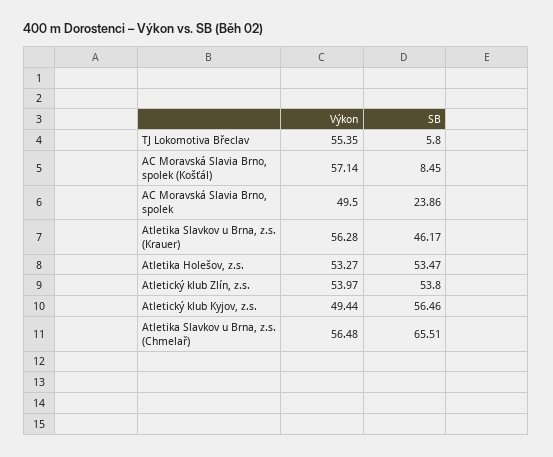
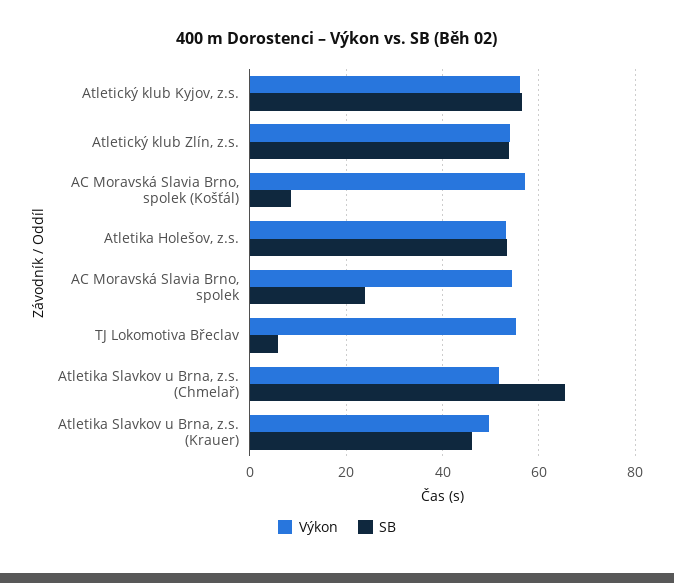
  {
    "Výkon": {
      "TJ Lokomotiva Břeclav": 55.35,
      "AC Moravská Slavia Brno, spolek (Košťál)": 57.14,
-     "AC Moravská Slavia Brno, spolek": 49.5,
+     "AC Moravská Slavia Brno, spolek": 54,
-     "Atletika Slavkov u Brna, z.s. (Krauer)": 56.28,
+     "Atletika Slavkov u Brna, z.s. (Krauer)": 50,
      "Atletika Holešov, z.s.": 53.27,
      "Atletický klub Zlín, z.s.": 53.97,
-     "Atletický klub Kyjov, z.s.": 49.44,
+     "Atletický klub Kyjov, z.s.": 56,
-     "Atletika Slavkov u Brna, z.s. (Chmelař)": 56.48
+     "Atletika Slavkov u Brna, z.s. (Chmelař)": 52
    },
    "SB": {
      "TJ Lokomotiva Břeclav": 5.8,
      "AC Moravská Slavia Brno, spolek (Košťál)": 8.45,
      "AC Moravská Slavia Brno, spolek": 23.86,
      "Atletika Slavkov u Brna, z.s. (Krauer)": 46.17,
      "Atletika Holešov, z.s.": 53.47,
      "Atletický klub Zlín, z.s.": 53.8,
      "Atletický klub Kyjov, z.s.": 56.46,
      "Atletika Slavkov u Brna, z.s. (Chmelař)": 65.51
    }
  }

